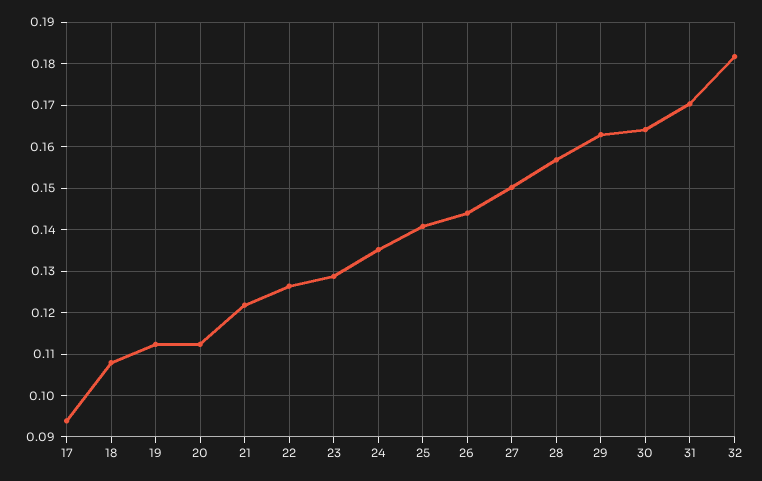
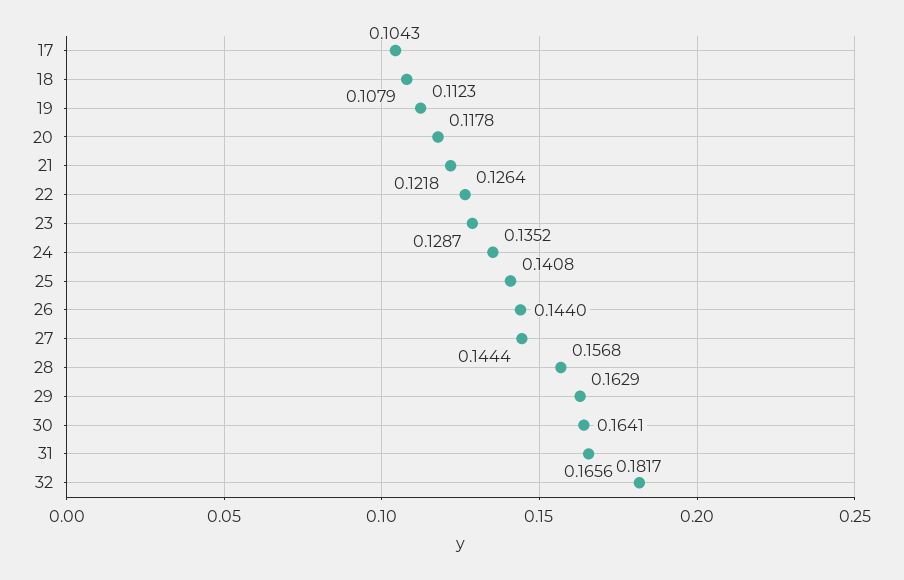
  {
-   "17": 0.094,
+   "17": 0.1043,
    "18": 0.1079,
    "19": 0.1123,
-   "20": 0.112,
+   "20": 0.1178,
    "21": 0.1218,
    "22": 0.1264,
    "23": 0.1287,
    "24": 0.1352,
    "25": 0.1408,
    "26": 0.144,
-   "27": 0.15,
+   "27": 0.1444,
    "28": 0.1568,
    "29": 0.1629,
    "30": 0.1641,
-   "31": 0.17,
+   "31": 0.1656,
    "32": 0.1817
  }

